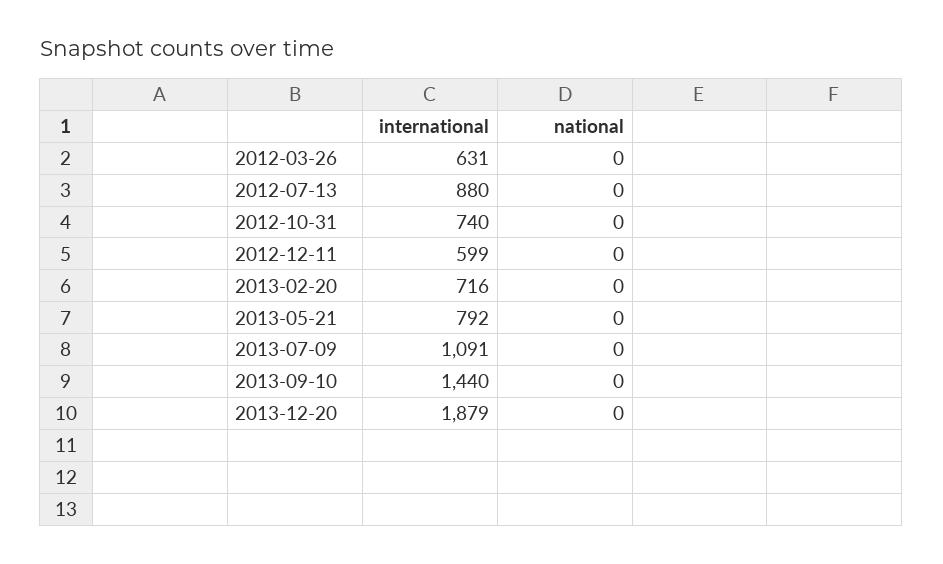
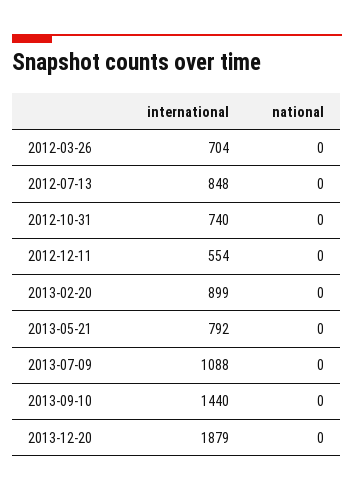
  {
    "international": {
-     "2012-03-26": 631,
+     "2012-03-26": 704,
-     "2012-07-13": 880,
+     "2012-07-13": 848,
      "2012-10-31": 740,
-     "2012-12-11": 599,
+     "2012-12-11": 554,
-     "2013-02-20": 716,
+     "2013-02-20": 899,
      "2013-05-21": 792,
-     "2013-07-09": 1091,
+     "2013-07-09": 1088,
      "2013-09-10": 1440,
      "2013-12-20": 1879
    },
    "national": {
      "2012-03-26": 0,
      "2012-07-13": 0,
      "2012-10-31": 0,
      "2012-12-11": 0,
      "2013-02-20": 0,
      "2013-05-21": 0,
      "2013-07-09": 0,
      "2013-09-10": 0,
      "2013-12-20": 0
    }
  }

